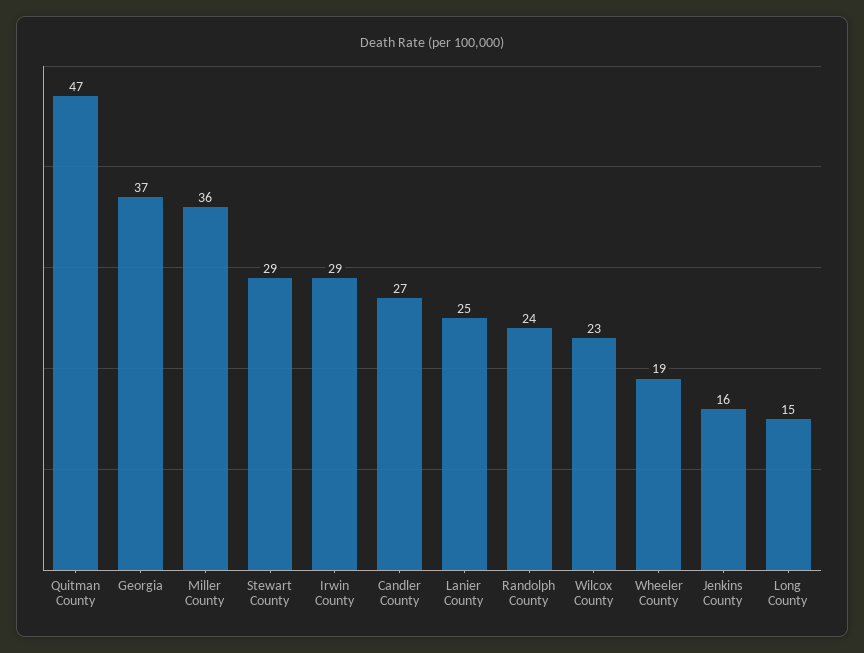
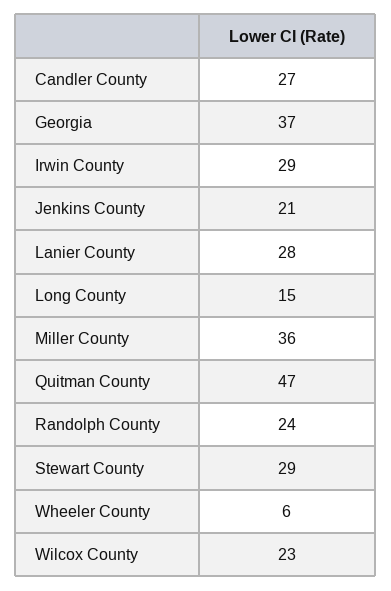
  {
    "Quitman County": 47,
    "Georgia": 37,
    "Miller County": 36,
    "Stewart County": 29,
    "Irwin County": 29,
    "Candler County": 27,
-   "Lanier County": 25,
+   "Lanier County": 28,
    "Randolph County": 24,
    "Wilcox County": 23,
-   "Wheeler County": 19,
+   "Wheeler County": 6,
-   "Jenkins County": 16,
+   "Jenkins County": 21,
    "Long County": 15
  }

